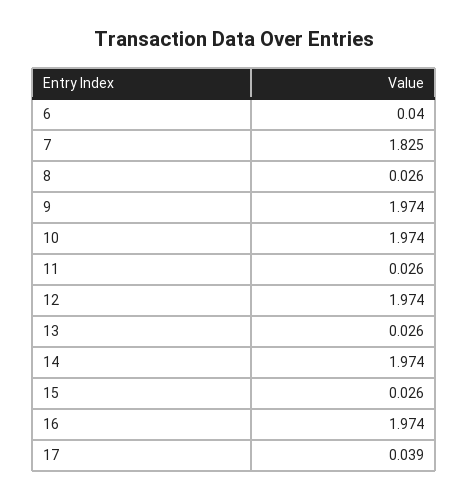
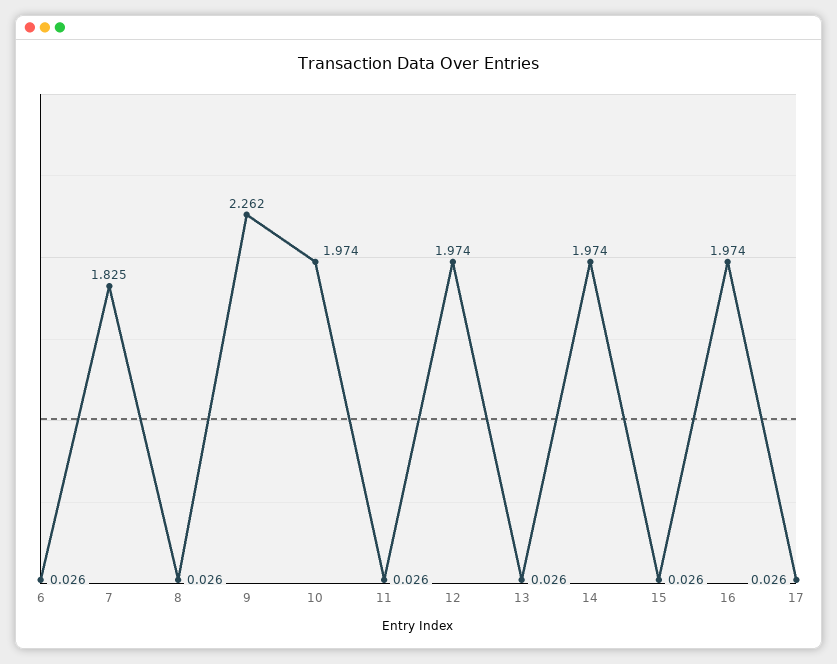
  {
-   "6": 0.04,
+   "6": 0.026,
    "7": 1.825,
    "8": 0.026,
-   "9": 1.974,
+   "9": 2.262,
    "10": 1.974,
    "11": 0.026,
    "12": 1.974,
    "13": 0.026,
    "14": 1.974,
    "15": 0.026,
    "16": 1.974,
-   "17": 0.039
+   "17": 0.026
  }

